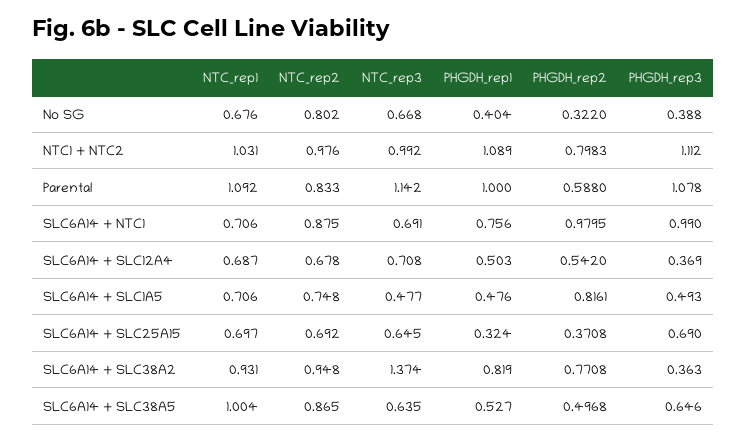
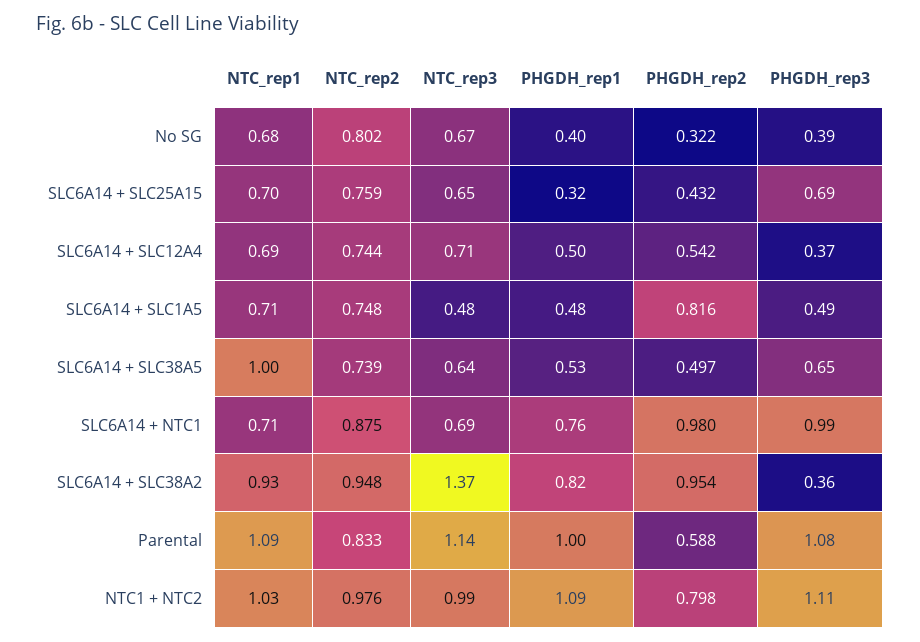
  {
    "NTC_rep1": {
      "No SG": 0.676,
      "NTC1 + NTC2": 1.031,
      "Parental": 1.092,
      "SLC6A14 + NTC1": 0.706,
      "SLC6A14 + SLC12A4": 0.687,
      "SLC6A14 + SLC1A5": 0.706,
      "SLC6A14 + SLC25A15": 0.697,
      "SLC6A14 + SLC38A2": 0.931,
      "SLC6A14 + SLC38A5": 1.004
    },
    "NTC_rep2": {
      "No SG": 0.802,
      "NTC1 + NTC2": 0.976,
      "Parental": 0.833,
      "SLC6A14 + NTC1": 0.875,
-     "SLC6A14 + SLC12A4": 0.678,
+     "SLC6A14 + SLC12A4": 0.744,
      "SLC6A14 + SLC1A5": 0.748,
-     "SLC6A14 + SLC25A15": 0.692,
+     "SLC6A14 + SLC25A15": 0.759,
      "SLC6A14 + SLC38A2": 0.948,
-     "SLC6A14 + SLC38A5": 0.865
+     "SLC6A14 + SLC38A5": 0.739
    },
    "NTC_rep3": {
      "No SG": 0.668,
      "NTC1 + NTC2": 0.992,
      "Parental": 1.142,
      "SLC6A14 + NTC1": 0.691,
      "SLC6A14 + SLC12A4": 0.708,
      "SLC6A14 + SLC1A5": 0.477,
      "SLC6A14 + SLC25A15": 0.645,
      "SLC6A14 + SLC38A2": 1.374,
      "SLC6A14 + SLC38A5": 0.635
    },
    "PHGDH_rep1": {
      "No SG": 0.404,
      "NTC1 + NTC2": 1.089,
      "Parental": 1,
      "SLC6A14 + NTC1": 0.756,
      "SLC6A14 + SLC12A4": 0.503,
      "SLC6A14 + SLC1A5": 0.476,
      "SLC6A14 + SLC25A15": 0.324,
      "SLC6A14 + SLC38A2": 0.819,
      "SLC6A14 + SLC38A5": 0.527
    },
    "PHGDH_rep2": {
      "No SG": 0.322,
      "NTC1 + NTC2": 0.7983,
      "Parental": 0.588,
      "SLC6A14 + NTC1": 0.9795,
      "SLC6A14 + SLC12A4": 0.542,
      "SLC6A14 + SLC1A5": 0.8161,
-     "SLC6A14 + SLC25A15": 0.3708,
+     "SLC6A14 + SLC25A15": 0.432,
-     "SLC6A14 + SLC38A2": 0.7708,
+     "SLC6A14 + SLC38A2": 0.954,
      "SLC6A14 + SLC38A5": 0.4968
    },
    "PHGDH_rep3": {
      "No SG": 0.388,
      "NTC1 + NTC2": 1.112,
      "Parental": 1.078,
      "SLC6A14 + NTC1": 0.99,
      "SLC6A14 + SLC12A4": 0.369,
      "SLC6A14 + SLC1A5": 0.493,
      "SLC6A14 + SLC25A15": 0.69,
      "SLC6A14 + SLC38A2": 0.363,
      "SLC6A14 + SLC38A5": 0.646
    }
  }

